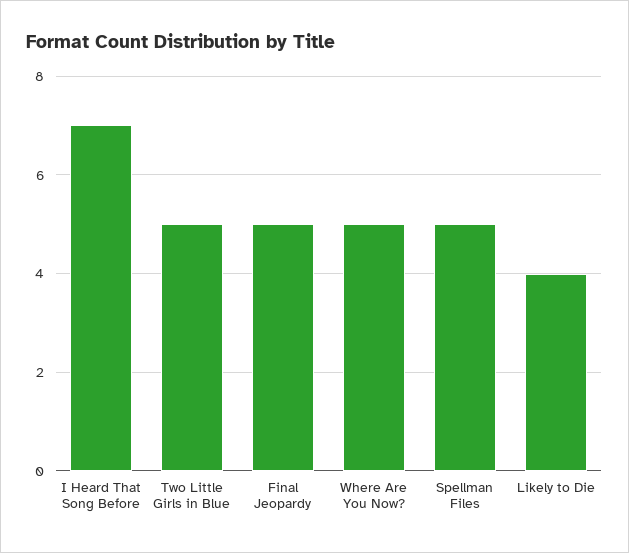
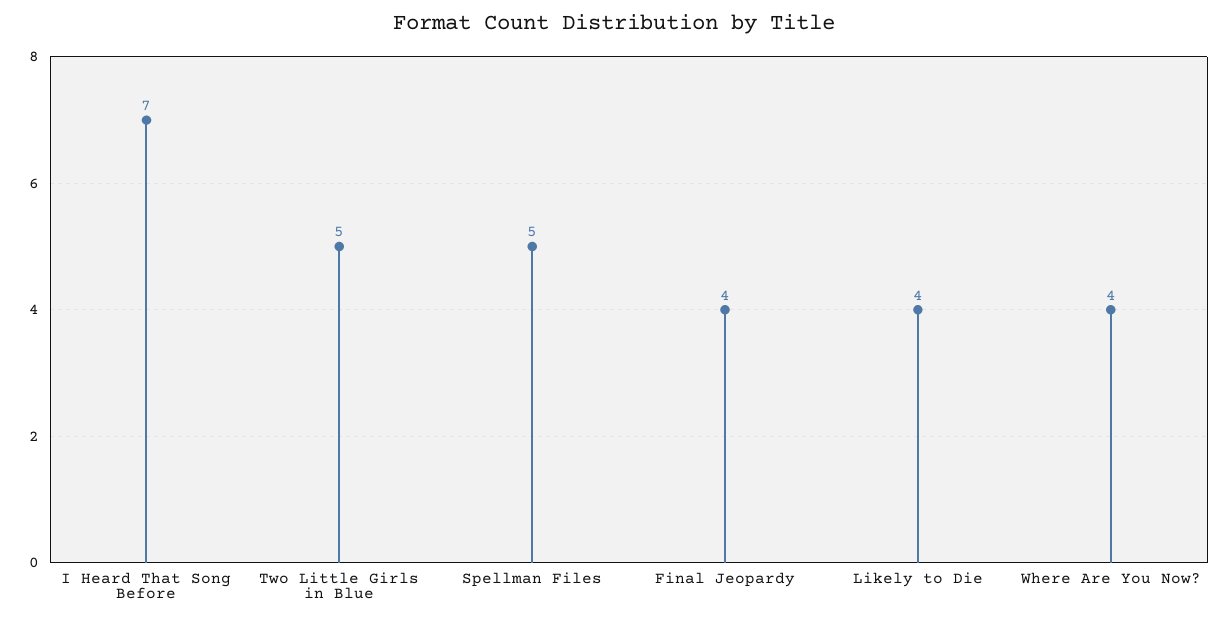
  {
    "I Heard That Song Before": 7,
    "Two Little Girls in Blue": 5,
-   "Final Jeopardy": 5,
+   "Final Jeopardy": 4,
-   "Where Are You Now?": 5,
+   "Where Are You Now?": 4,
    "Spellman Files": 5,
    "Likely to Die": 4
  }

